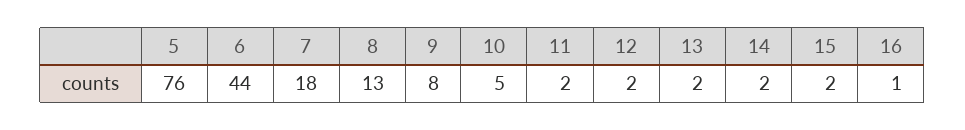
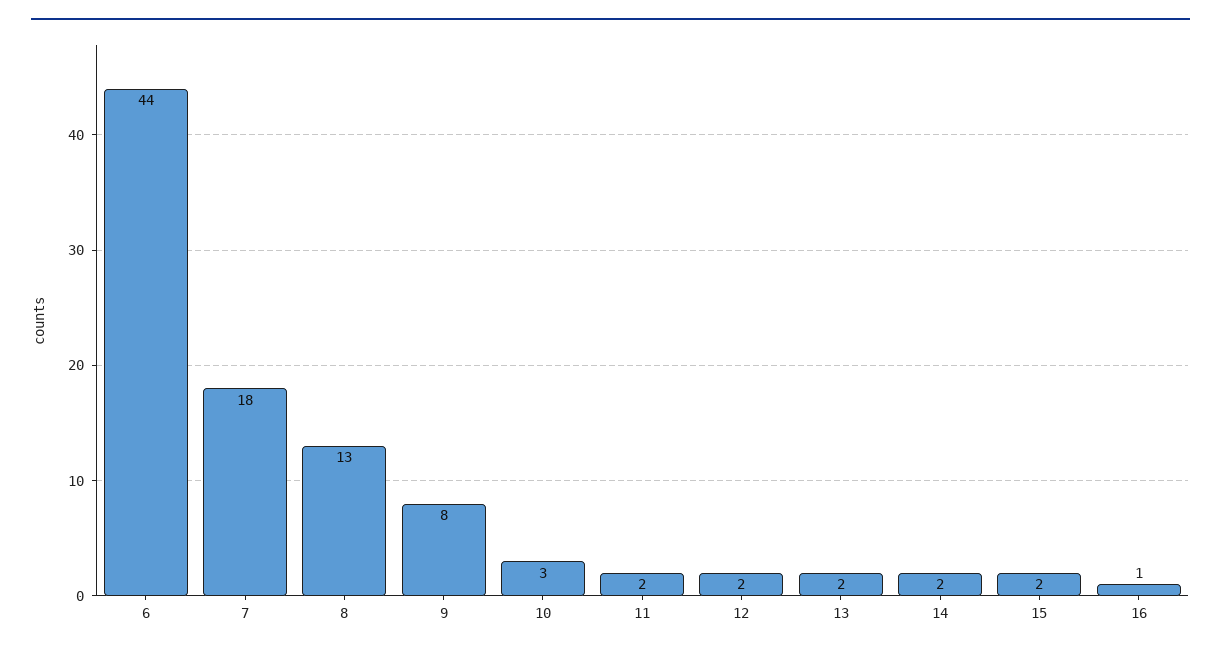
  {
-   "5": 76,
    "6": 44,
    "7": 18,
    "8": 13,
    "9": 8,
-   "10": 5,
+   "10": 3,
    "11": 2,
    "12": 2,
    "13": 2,
    "14": 2,
    "15": 2,
    "16": 1
  }

